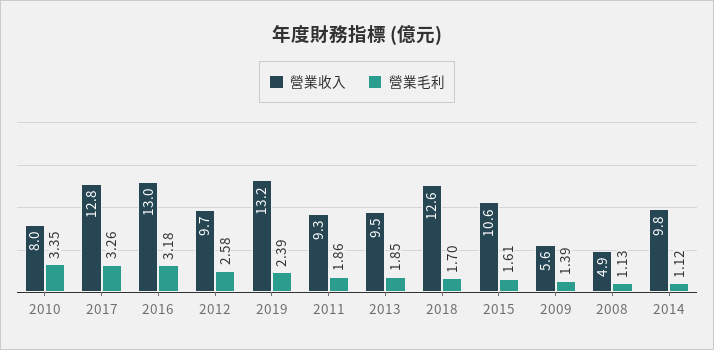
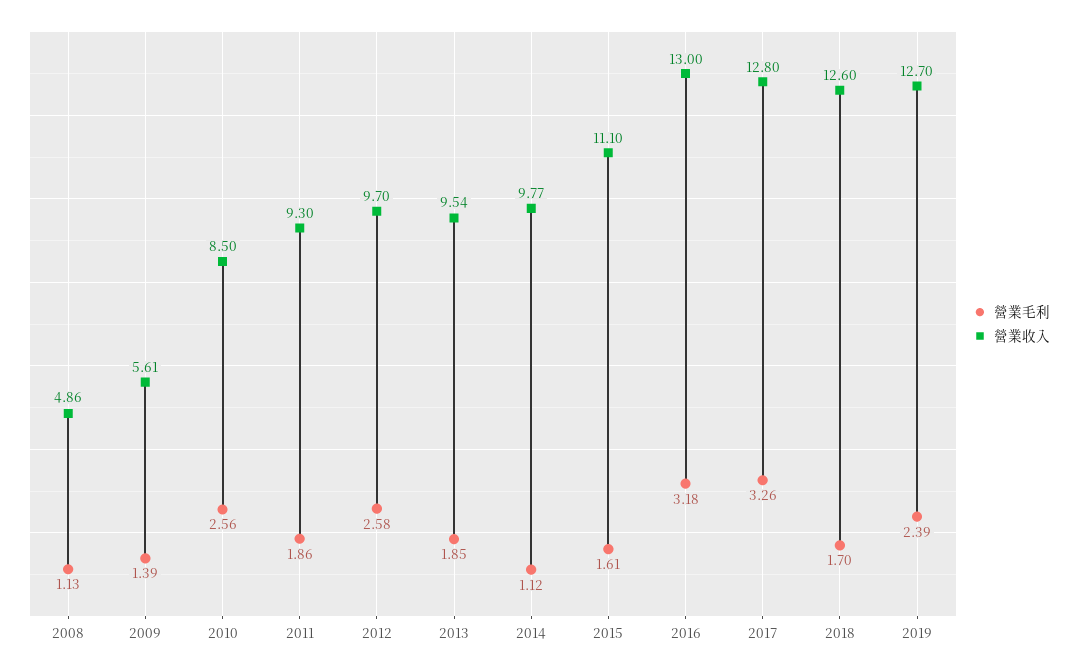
  {
    "營業收入": {
-     "2010": 8,
+     "2010": 8.5,
      "2017": 12.8,
      "2016": 13,
      "2012": 9.7,
-     "2019": 13.2,
+     "2019": 12.7,
      "2011": 9.3,
      "2013": 9.54,
      "2018": 12.6,
-     "2015": 10.6,
+     "2015": 11.1,
      "2009": 5.61,
      "2008": 4.86,
      "2014": 9.77
    },
    "營業毛利": {
-     "2010": 3.35,
+     "2010": 2.56,
      "2017": 3.26,
      "2016": 3.18,
      "2012": 2.58,
      "2019": 2.39,
      "2011": 1.86,
      "2013": 1.85,
      "2018": 1.7,
      "2015": 1.61,
      "2009": 1.39,
      "2008": 1.13,
      "2014": 1.12
    }
  }

